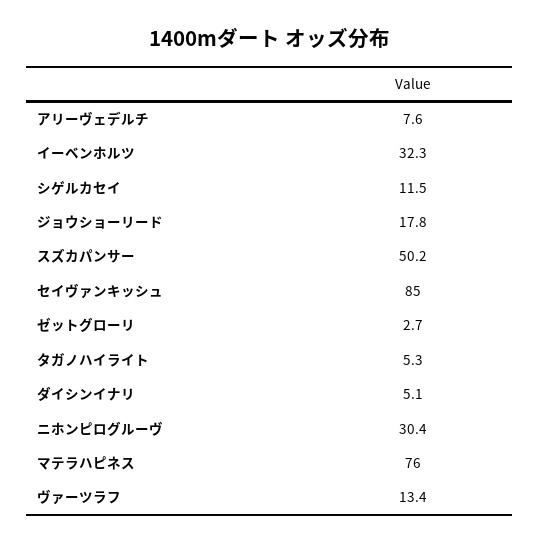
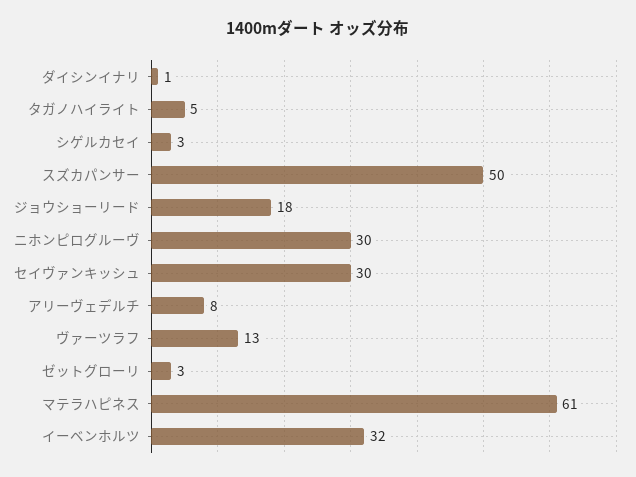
  {
    "アリーヴェデルチ": 7.6,
    "イーベンホルツ": 32.3,
-   "シゲルカセイ": 11.5,
+   "シゲルカセイ": 3,
    "ジョウショーリード": 17.8,
    "スズカパンサー": 50.2,
-   "セイヴァンキッシュ": 85,
+   "セイヴァンキッシュ": 30,
    "ゼットグローリ": 2.7,
    "タガノハイライト": 5.3,
-   "ダイシンイナリ": 5.1,
+   "ダイシンイナリ": 1,
    "ニホンピログルーヴ": 30.4,
-   "マテラハピネス": 76,
+   "マテラハピネス": 61,
    "ヴァーツラフ": 13.4
  }

